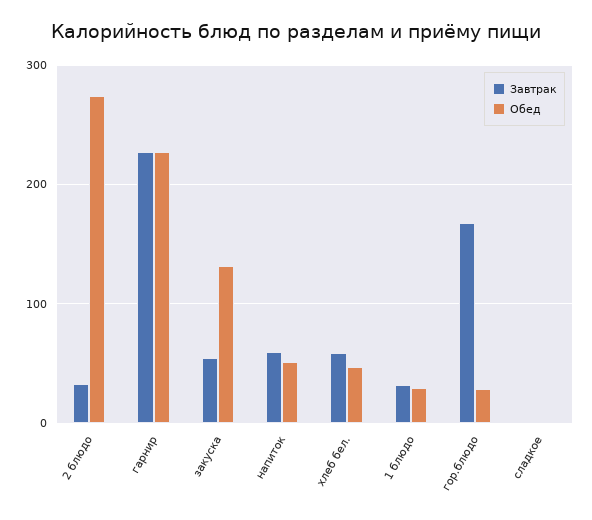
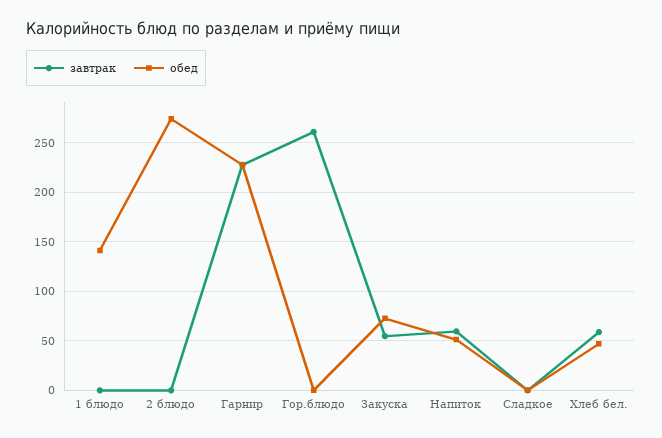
  {
    "Завтрак": {
-     "2 блюдо": 30,
+     "2 блюдо": 0,
      "гарнир": 230,
      "закуска": 50,
      "напиток": 60,
      "хлеб бел.": 60,
-     "1 блюдо": 30,
+     "1 блюдо": 0,
-     "гор.блюдо": 170,
+     "гор.блюдо": 260,
      "сладкое": 0
    },
    "Обед": {
      "2 блюдо": 270,
      "гарнир": 230,
-     "закуска": 130,
+     "закуска": 70,
      "напиток": 50,
      "хлеб бел.": 50,
-     "1 блюдо": 30,
+     "1 блюдо": 140,
-     "гор.блюдо": 30,
+     "гор.блюдо": 0,
      "сладкое": 0
    }
  }

